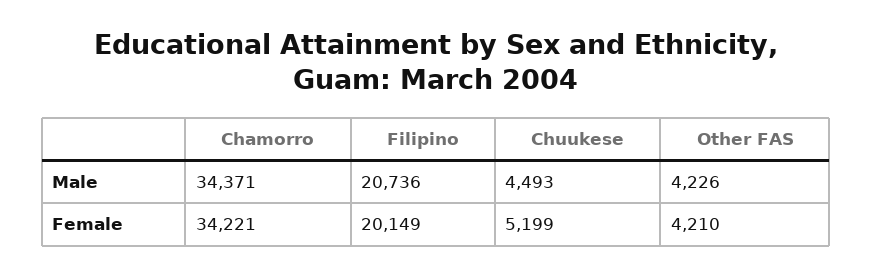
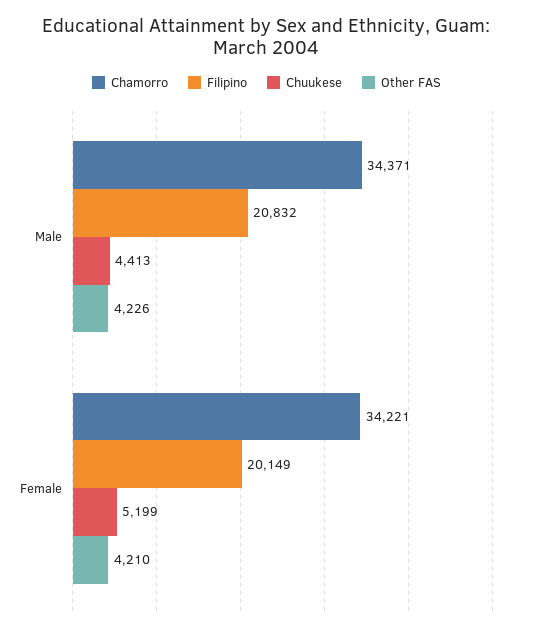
  {
    "Chamorro": {
      "Male": 34371,
      "Female": 34221
    },
    "Filipino": {
-     "Male": 20736,
+     "Male": 20832,
      "Female": 20149
    },
    "Chuukese": {
-     "Male": 4493,
+     "Male": 4413,
      "Female": 5199
    },
    "Other FAS": {
      "Male": 4226,
      "Female": 4210
    }
  }

